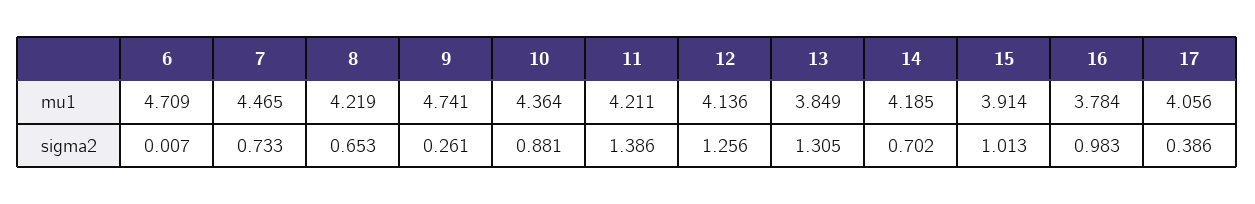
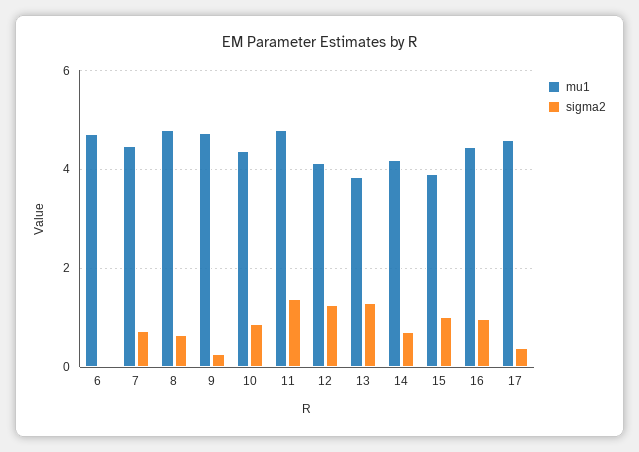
  {
    "mu1": {
      "6": 4.709,
      "7": 4.465,
-     "8": 4.219,
+     "8": 4.8,
      "9": 4.741,
      "10": 4.364,
-     "11": 4.211,
+     "11": 4.8,
      "12": 4.136,
      "13": 3.849,
      "14": 4.185,
      "15": 3.914,
-     "16": 3.784,
+     "16": 4.4,
-     "17": 4.056
+     "17": 4.6
    },
    "sigma2": {
      "6": 0.007,
      "7": 0.733,
      "8": 0.653,
      "9": 0.261,
      "10": 0.881,
      "11": 1.386,
      "12": 1.256,
      "13": 1.305,
      "14": 0.702,
      "15": 1.013,
      "16": 0.983,
      "17": 0.386
    }
  }

